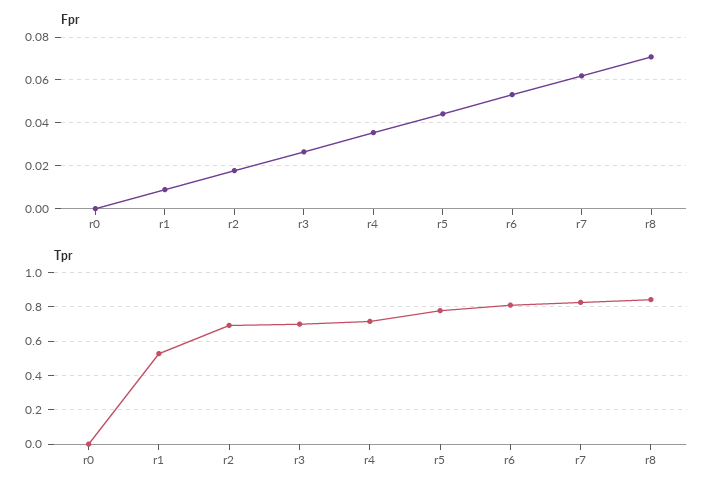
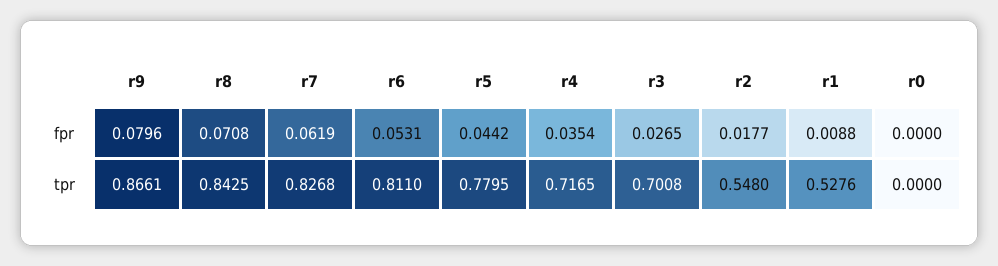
  {
    "Fpr": {
      "r0": 0,
      "r1": 0.0088,
      "r2": 0.0177,
      "r3": 0.0265,
      "r4": 0.0354,
      "r5": 0.0442,
      "r6": 0.0531,
      "r7": 0.0619,
-     "r8": 0.0708
+     "r8": 0.0708,
+     "r9": 0.0796
    },
    "Tpr": {
      "r0": 0,
      "r1": 0.5276,
-     "r2": 0.7,
+     "r2": 0.548,
      "r3": 0.7008,
      "r4": 0.7165,
      "r5": 0.7795,
      "r6": 0.811,
      "r7": 0.8268,
-     "r8": 0.8425
+     "r8": 0.8425,
+     "r9": 0.8661
    }
  }

